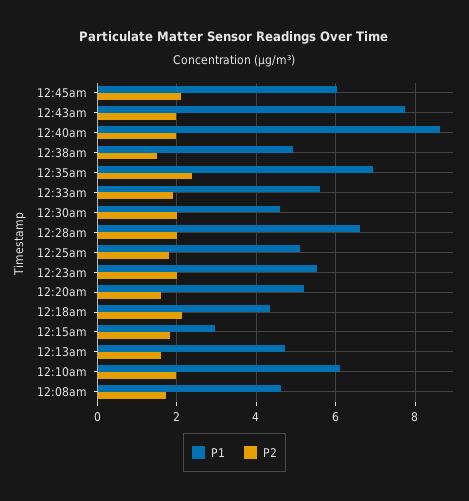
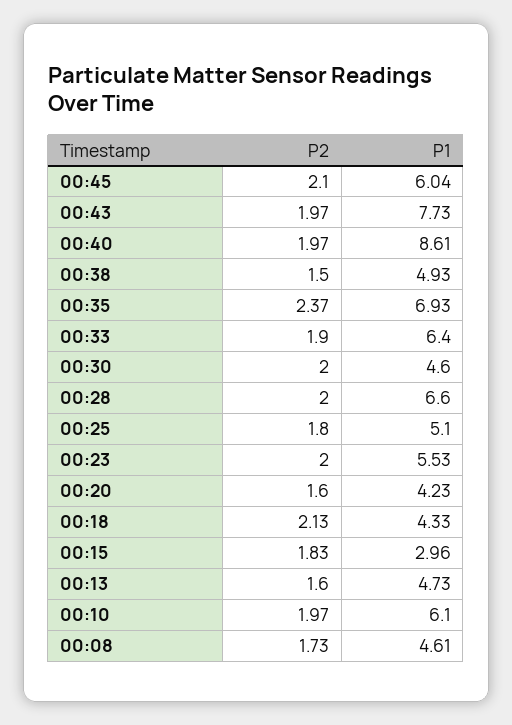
  {
    "P1": {
      "12:45am": 6.04,
      "12:43am": 7.73,
      "12:40am": 8.61,
      "12:38am": 4.93,
      "12:35am": 6.93,
-     "12:33am": 5.6,
+     "12:33am": 6.4,
      "12:30am": 4.6,
      "12:28am": 6.6,
      "12:25am": 5.1,
      "12:23am": 5.53,
-     "12:20am": 5.2,
+     "12:20am": 4.23,
      "12:18am": 4.33,
      "12:15am": 2.96,
      "12:13am": 4.73,
      "12:10am": 6.1,
      "12:08am": 4.61
    },
    "P2": {
      "12:45am": 2.1,
      "12:43am": 1.97,
      "12:40am": 1.97,
      "12:38am": 1.5,
      "12:35am": 2.37,
      "12:33am": 1.9,
      "12:30am": 2,
      "12:28am": 2,
      "12:25am": 1.8,
      "12:23am": 2,
      "12:20am": 1.6,
      "12:18am": 2.13,
      "12:15am": 1.83,
      "12:13am": 1.6,
      "12:10am": 1.97,
      "12:08am": 1.73
    }
  }

